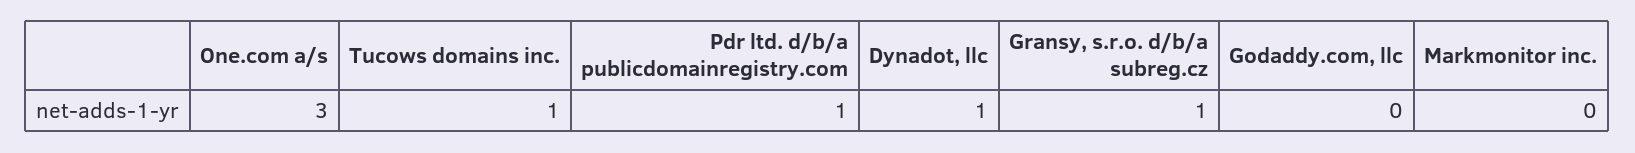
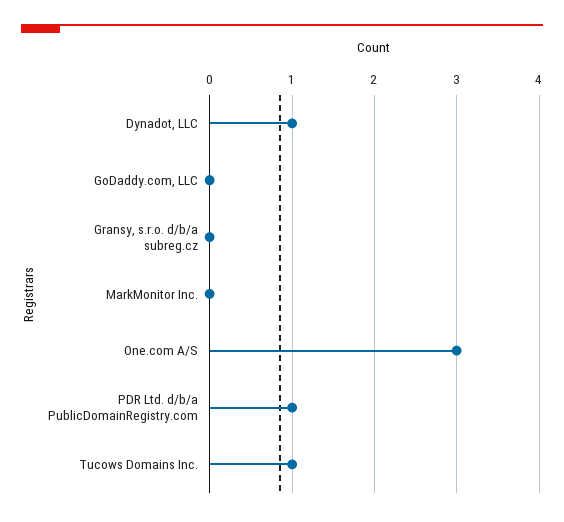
  {
    "One.com a/s": 3,
    "Tucows domains inc.": 1,
    "Pdr ltd. d/b/a publicdomainregistry.com": 1,
    "Dynadot, llc": 1,
-   "Gransy, s.r.o. d/b/a subreg.cz": 1,
+   "Gransy, s.r.o. d/b/a subreg.cz": 0,
    "Godaddy.com, llc": 0,
    "Markmonitor inc.": 0
  }

